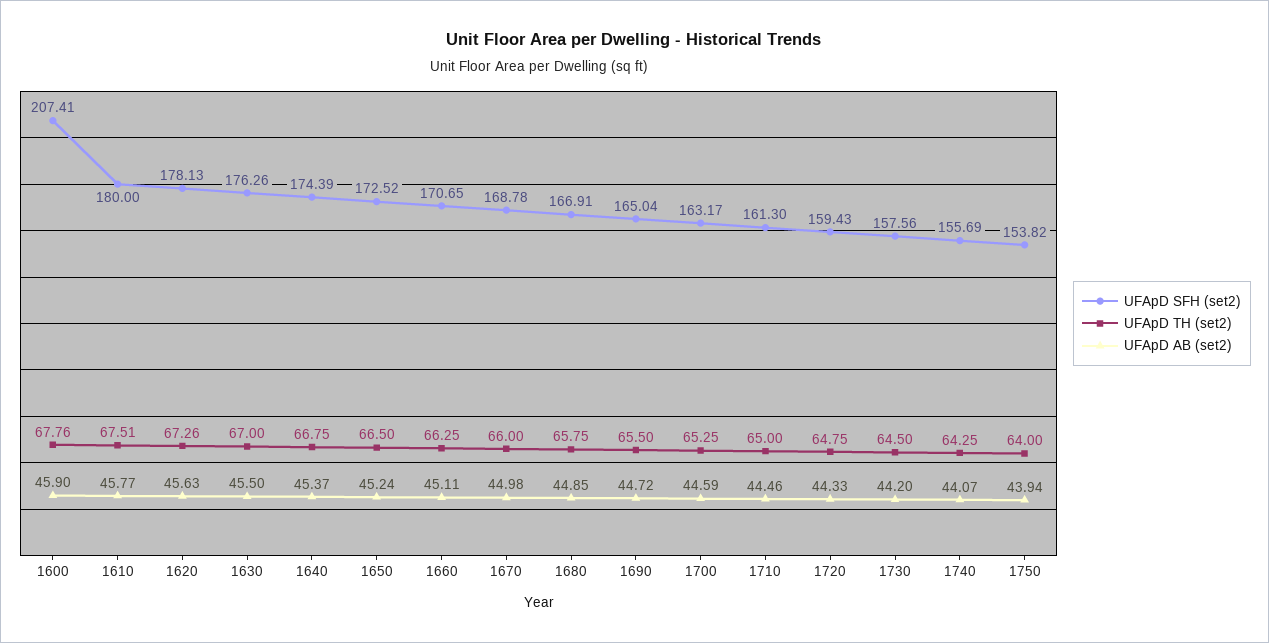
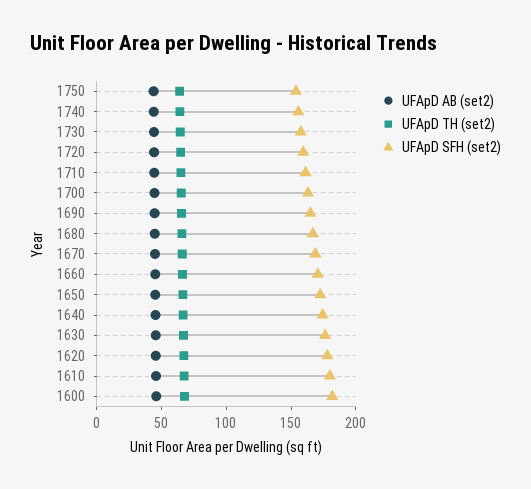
  {
    "UFApD SFH (set2)": {
-     "1600": 207.41,
+     "1600": 180,
      "1610": 180,
      "1620": 178.13,
      "1630": 176.26,
      "1640": 174.39,
      "1650": 172.52,
      "1660": 170.65,
      "1670": 168.78,
      "1680": 166.91,
      "1690": 165.04,
      "1700": 163.17,
      "1710": 161.3,
      "1720": 159.43,
      "1730": 157.56,
      "1740": 155.69,
      "1750": 153.82
    },
    "UFApD TH (set2)": {
      "1600": 67.76,
      "1610": 67.51,
      "1620": 67.26,
      "1630": 67,
      "1640": 66.75,
      "1650": 66.5,
      "1660": 66.25,
      "1670": 66,
      "1680": 65.75,
      "1690": 65.5,
      "1700": 65.25,
      "1710": 65,
      "1720": 64.75,
      "1730": 64.5,
      "1740": 64.25,
      "1750": 64
    },
    "UFApD AB (set2)": {
      "1600": 45.9,
      "1610": 45.77,
      "1620": 45.63,
      "1630": 45.5,
      "1640": 45.37,
      "1650": 45.24,
      "1660": 45.11,
      "1670": 44.98,
      "1680": 44.85,
      "1690": 44.72,
      "1700": 44.59,
      "1710": 44.46,
      "1720": 44.33,
      "1730": 44.2,
      "1740": 44.07,
      "1750": 43.94
    }
  }

